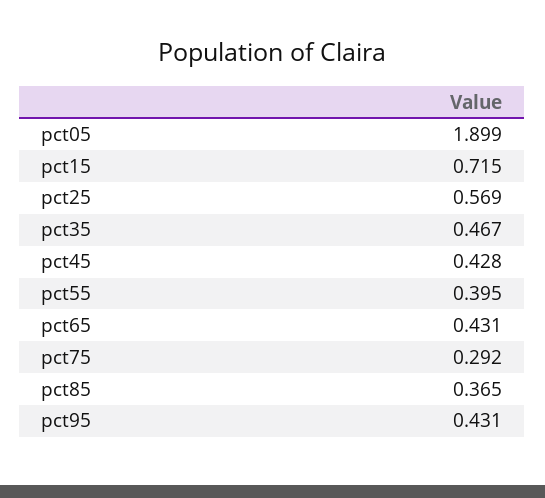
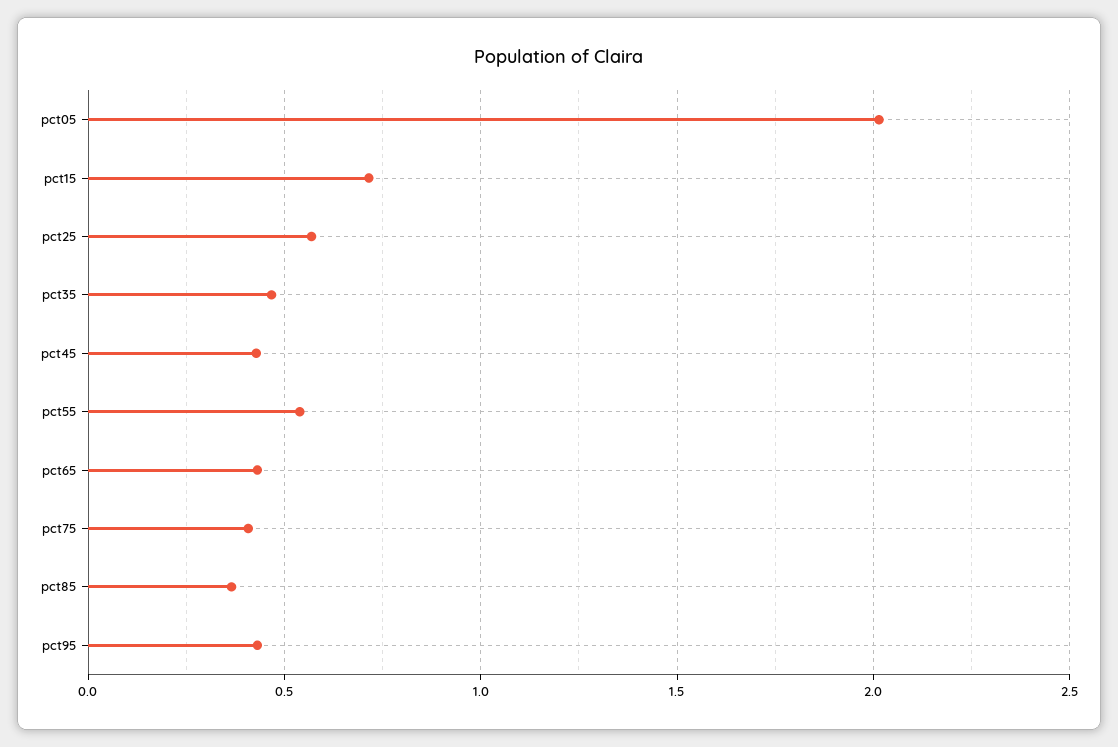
  {
-   "pct05": 1.899,
+   "pct05": 2,
    "pct15": 0.715,
    "pct25": 0.569,
    "pct35": 0.467,
    "pct45": 0.428,
-   "pct55": 0.395,
+   "pct55": 0.55,
    "pct65": 0.431,
-   "pct75": 0.292,
+   "pct75": 0.4,
    "pct85": 0.365,
    "pct95": 0.431
  }

